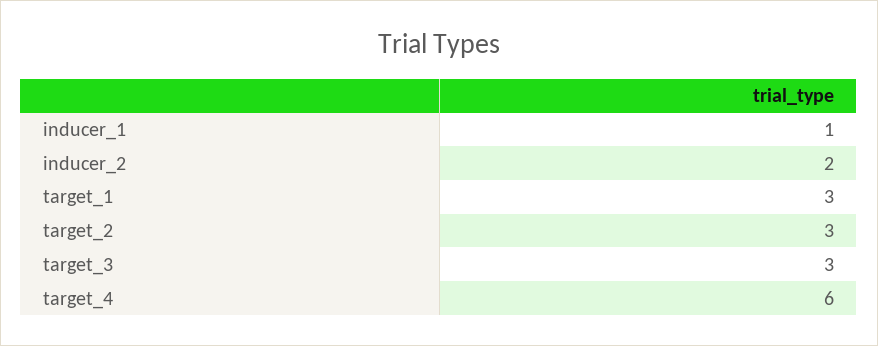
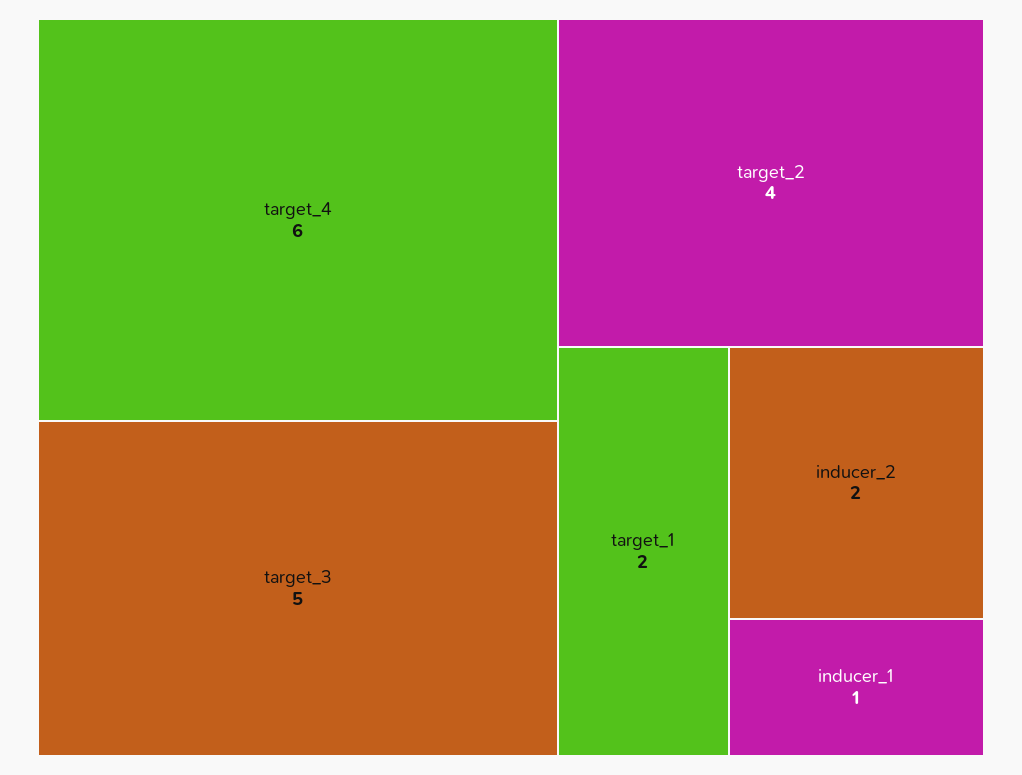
  {
    "inducer_1": 1,
    "inducer_2": 2,
-   "target_1": 3,
+   "target_1": 2,
-   "target_2": 3,
+   "target_2": 4,
-   "target_3": 3,
+   "target_3": 5,
    "target_4": 6
  }

